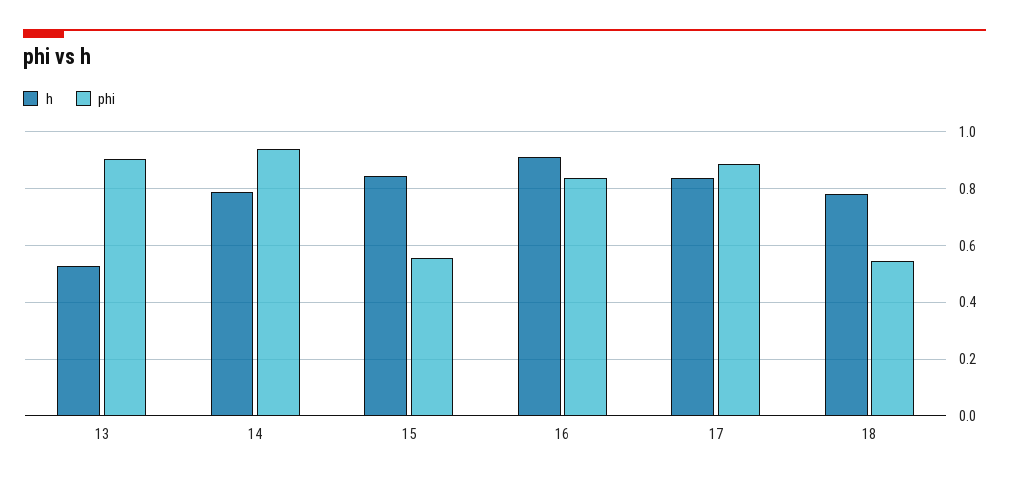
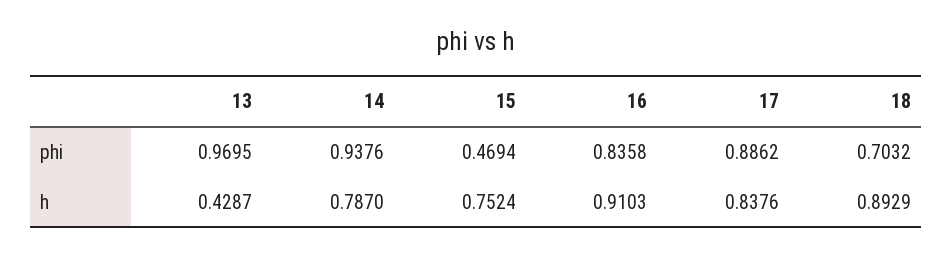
  {
    "h": {
-     "13": 0.525,
+     "13": 0.4287,
      "14": 0.787,
-     "15": 0.85,
+     "15": 0.7524,
      "16": 0.9103,
      "17": 0.8376,
-     "18": 0.775
+     "18": 0.8929
    },
    "phi": {
-     "13": 0.9,
+     "13": 0.9695,
      "14": 0.9376,
-     "15": 0.55,
+     "15": 0.4694,
      "16": 0.8358,
      "17": 0.8862,
-     "18": 0.55
+     "18": 0.7032
    }
  }

